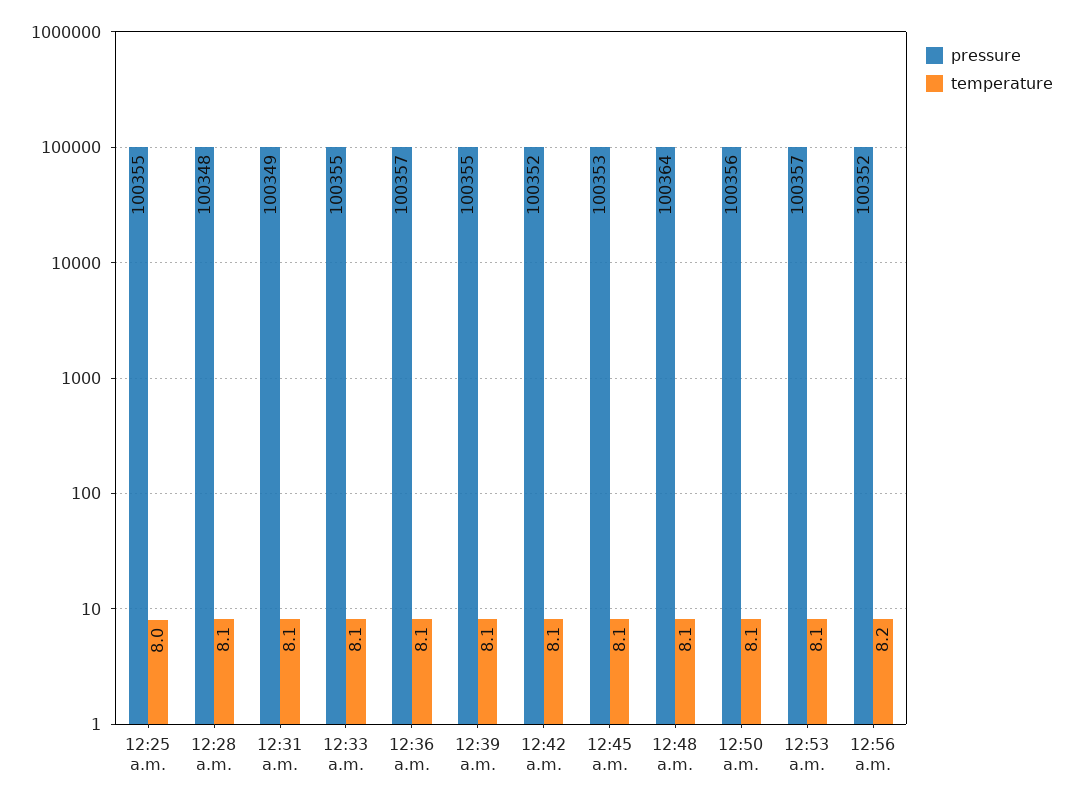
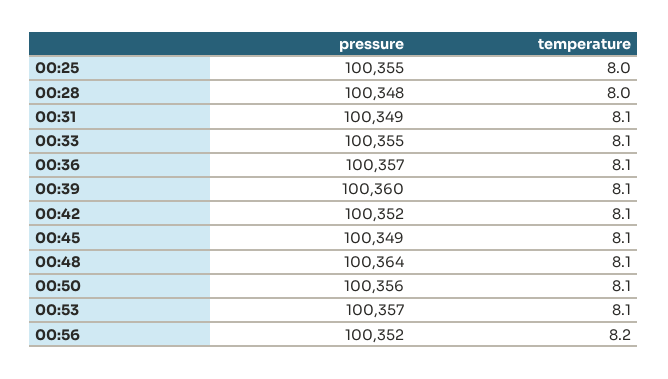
  {
    "pressure": {
      "12:25 a.m.": 100355,
      "12:28 a.m.": 100348,
      "12:31 a.m.": 100349,
      "12:33 a.m.": 100355,
      "12:36 a.m.": 100357,
-     "12:39 a.m.": 100355,
+     "12:39 a.m.": 100360,
      "12:42 a.m.": 100352,
-     "12:45 a.m.": 100353,
+     "12:45 a.m.": 100349,
      "12:48 a.m.": 100364,
      "12:50 a.m.": 100356,
      "12:53 a.m.": 100357,
      "12:56 a.m.": 100352
    },
    "temperature": {
      "12:25 a.m.": 8,
-     "12:28 a.m.": 8.1,
+     "12:28 a.m.": 8,
      "12:31 a.m.": 8.1,
      "12:33 a.m.": 8.1,
      "12:36 a.m.": 8.1,
      "12:39 a.m.": 8.1,
      "12:42 a.m.": 8.1,
      "12:45 a.m.": 8.1,
      "12:48 a.m.": 8.1,
      "12:50 a.m.": 8.1,
      "12:53 a.m.": 8.1,
      "12:56 a.m.": 8.2
    }
  }

